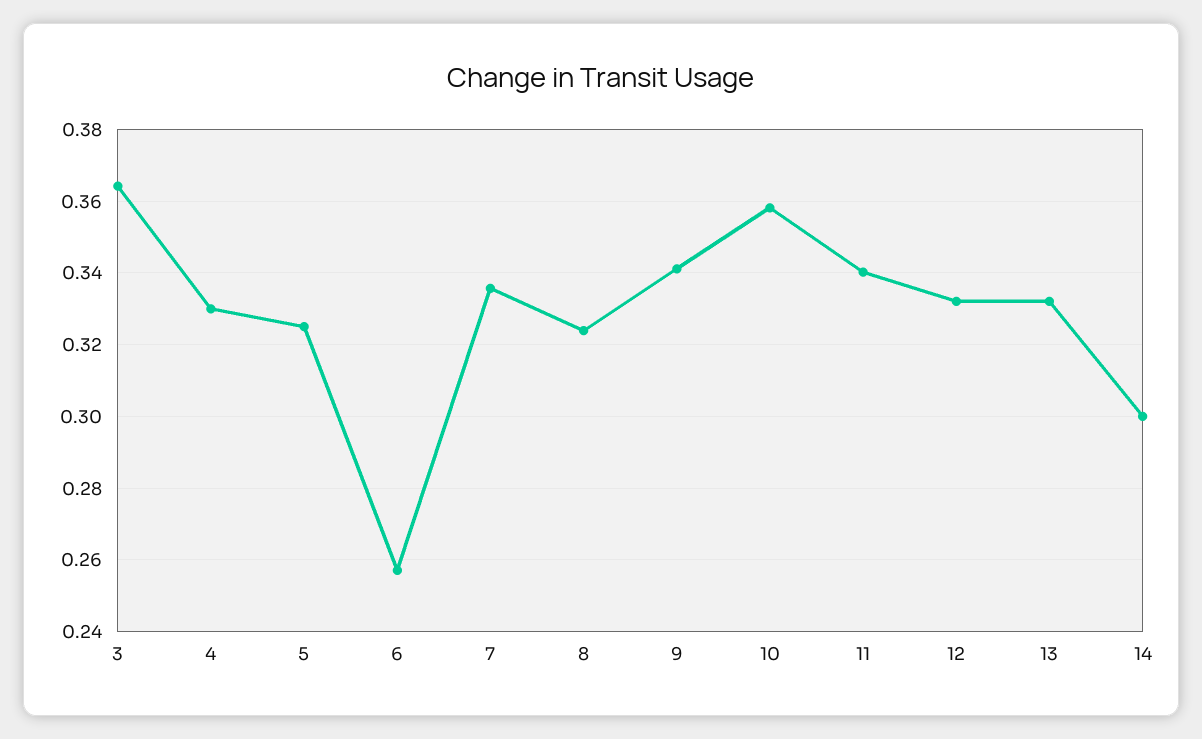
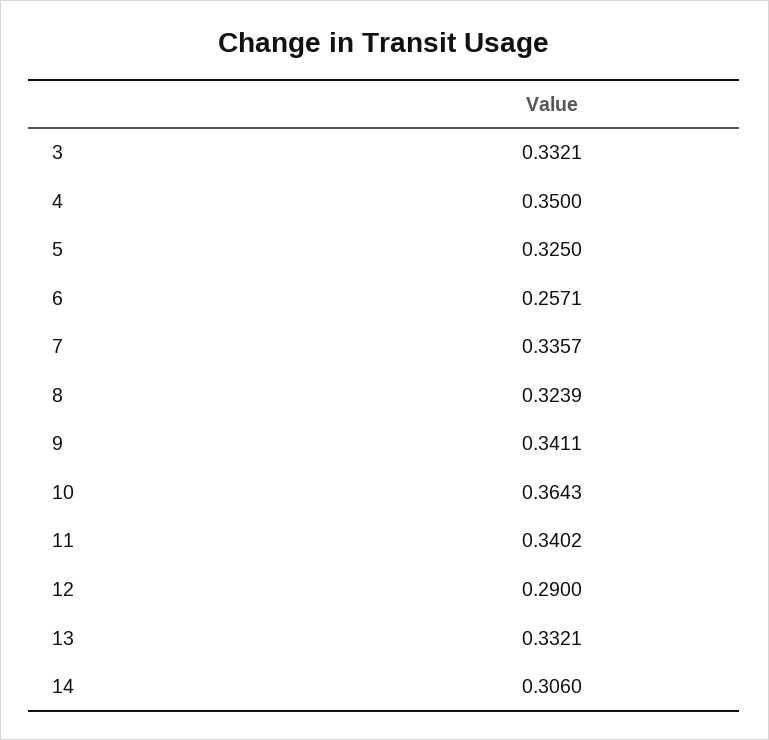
  {
-   "3": 0.364,
+   "3": 0.3321,
-   "4": 0.33,
+   "4": 0.35,
    "5": 0.325,
    "6": 0.2571,
    "7": 0.3357,
    "8": 0.3239,
    "9": 0.3411,
-   "10": 0.358,
+   "10": 0.3643,
    "11": 0.3402,
-   "12": 0.332,
+   "12": 0.29,
    "13": 0.3321,
-   "14": 0.3
+   "14": 0.306
  }

